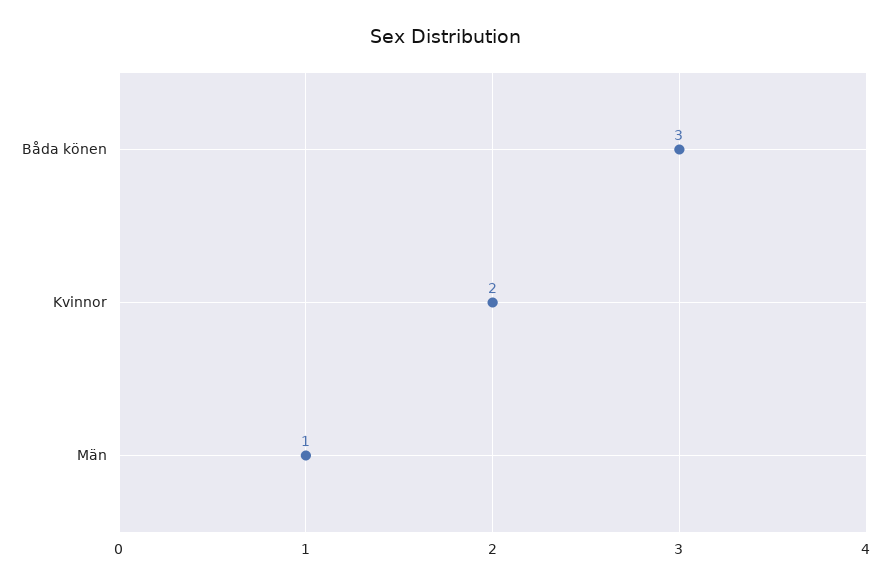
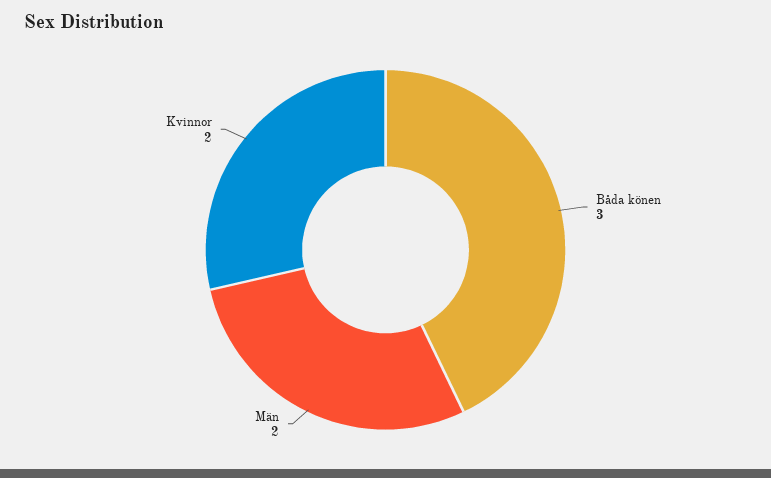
  {
    "Båda könen": 3,
    "Kvinnor": 2,
-   "Män": 1
+   "Män": 2
  }

